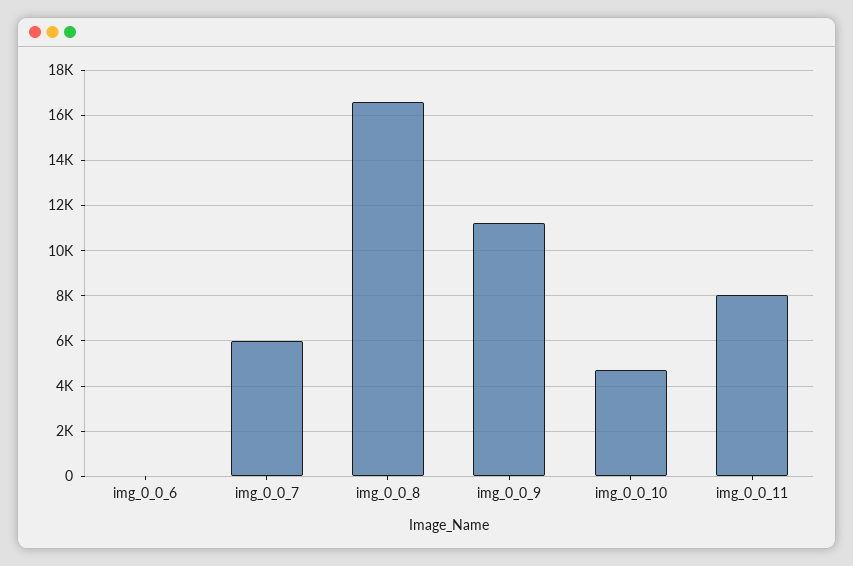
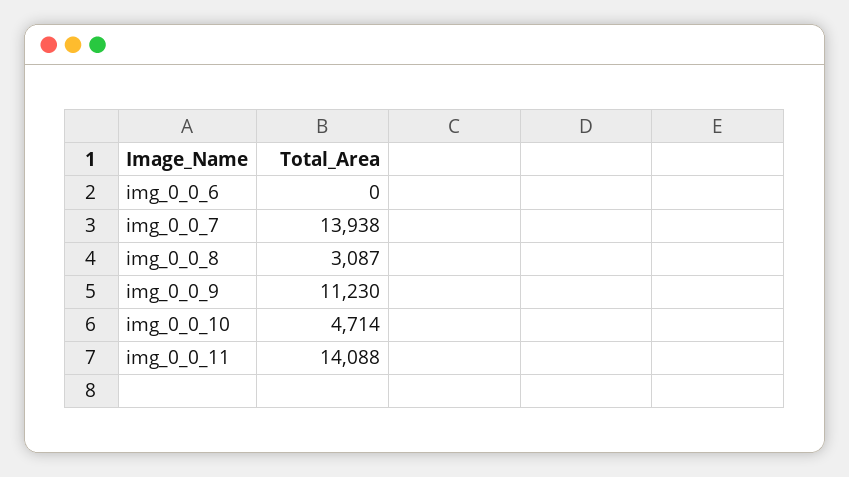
  {
    "img_0_0_6": 0,
-   "img_0_0_7": 6000,
+   "img_0_0_7": 13938,
-   "img_0_0_8": 16500,
+   "img_0_0_8": 3087,
    "img_0_0_9": 11230,
    "img_0_0_10": 4714,
-   "img_0_0_11": 8000
+   "img_0_0_11": 14088
  }

